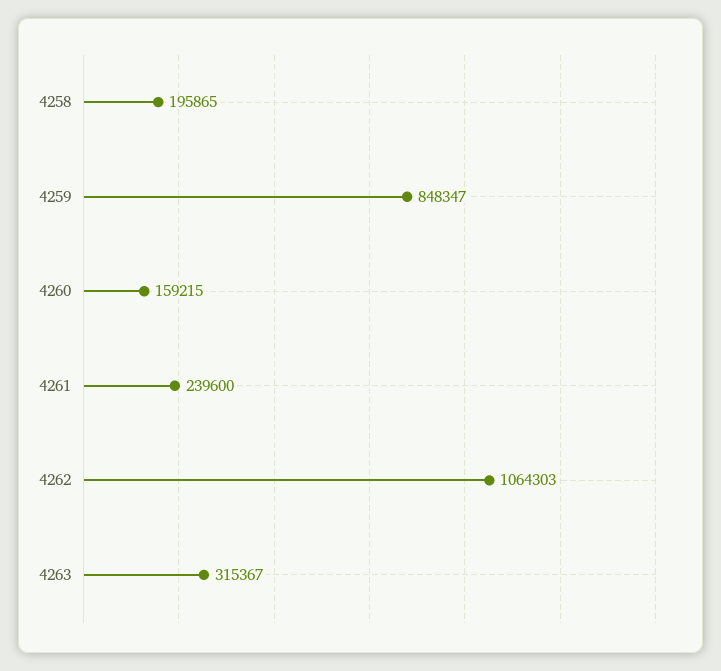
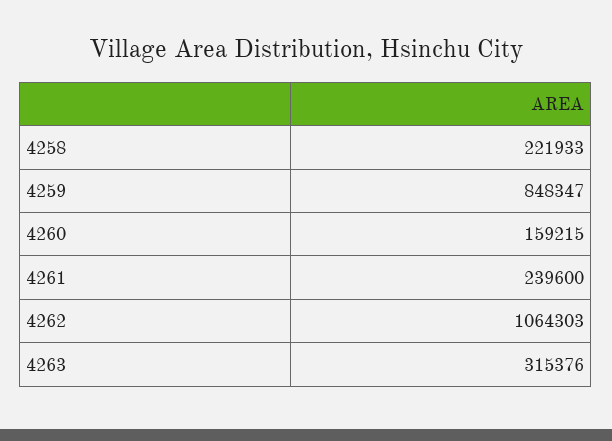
  {
-   "4258": 195865,
+   "4258": 221933,
    "4259": 848347,
    "4260": 159215,
    "4261": 239600,
    "4262": 1064303,
-   "4263": 315367
+   "4263": 315376
  }

